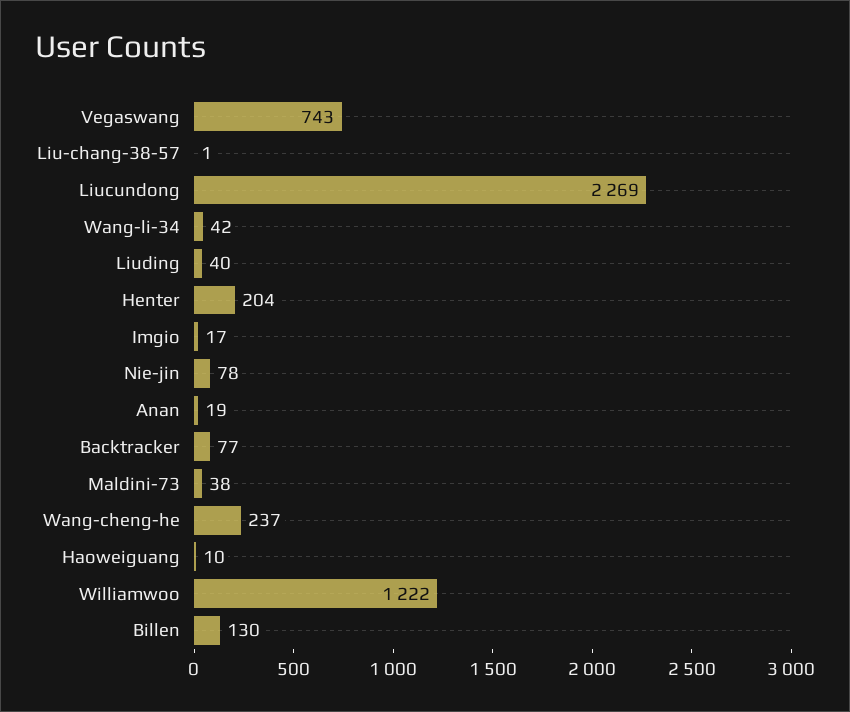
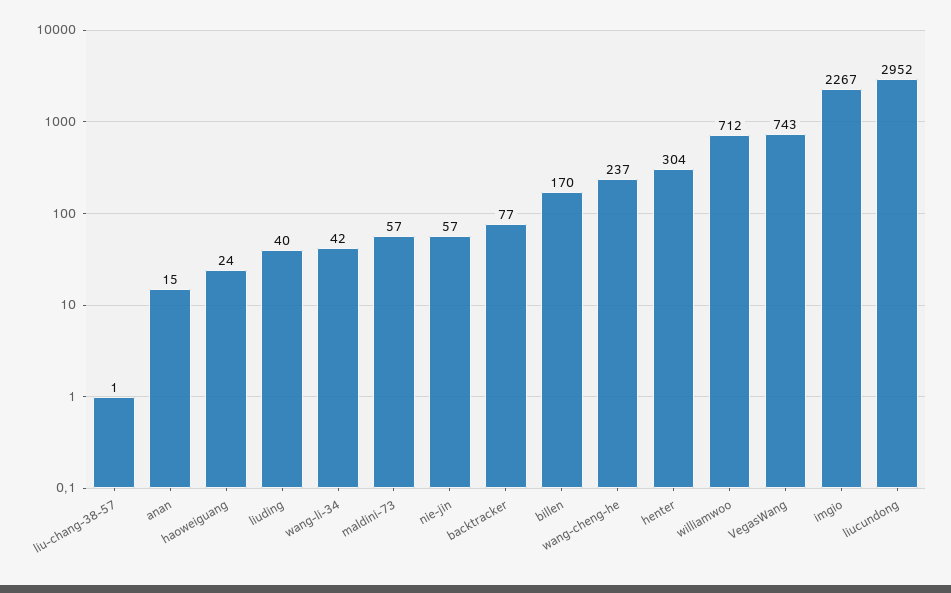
  {
    "Vegaswang": 743,
    "Liu-chang-38-57": 1,
-   "Liucundong": 2269,
+   "Liucundong": 2952,
    "Wang-li-34": 42,
    "Liuding": 40,
-   "Henter": 204,
+   "Henter": 304,
-   "Imgio": 17,
+   "Imgio": 2267,
-   "Nie-jin": 78,
+   "Nie-jin": 57,
-   "Anan": 19,
+   "Anan": 15,
    "Backtracker": 77,
-   "Maldini-73": 38,
+   "Maldini-73": 57,
    "Wang-cheng-he": 237,
-   "Haoweiguang": 10,
+   "Haoweiguang": 24,
-   "Williamwoo": 1222,
+   "Williamwoo": 712,
-   "Billen": 130
+   "Billen": 170
  }

